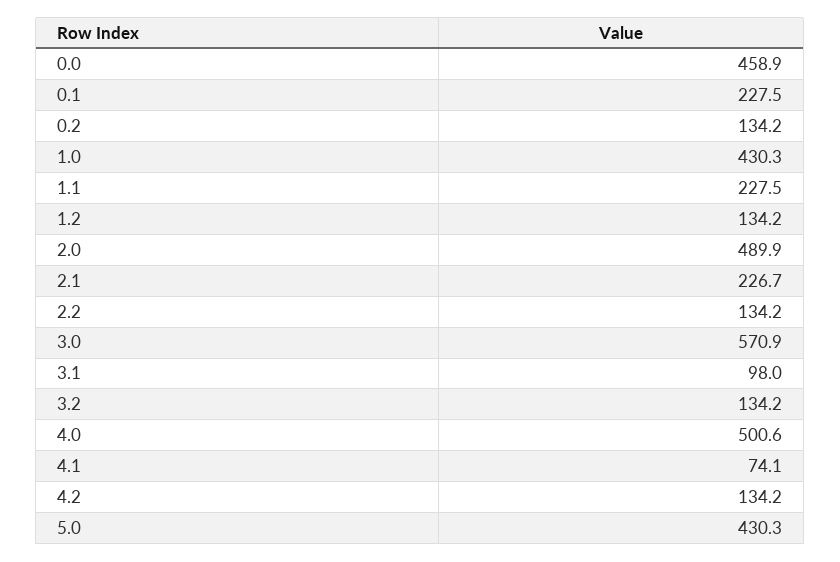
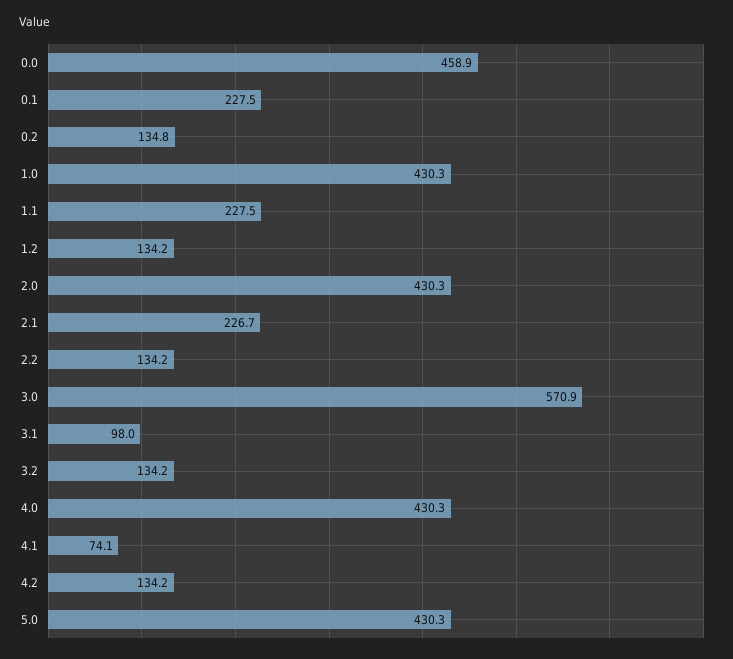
  {
    "0.0": 458.9,
    "0.1": 227.5,
-   "0.2": 134.2,
+   "0.2": 134.8,
    "1.0": 430.3,
    "1.1": 227.5,
    "1.2": 134.2,
-   "2.0": 489.9,
+   "2.0": 430.3,
    "2.1": 226.7,
    "2.2": 134.2,
    "3.0": 570.9,
    "3.1": 98,
    "3.2": 134.2,
-   "4.0": 500.6,
+   "4.0": 430.3,
    "4.1": 74.1,
    "4.2": 134.2,
    "5.0": 430.3
  }

